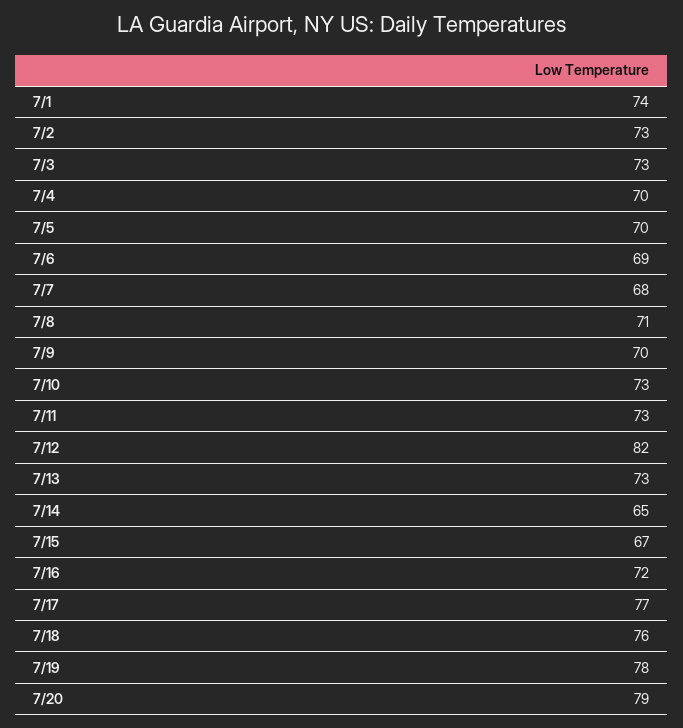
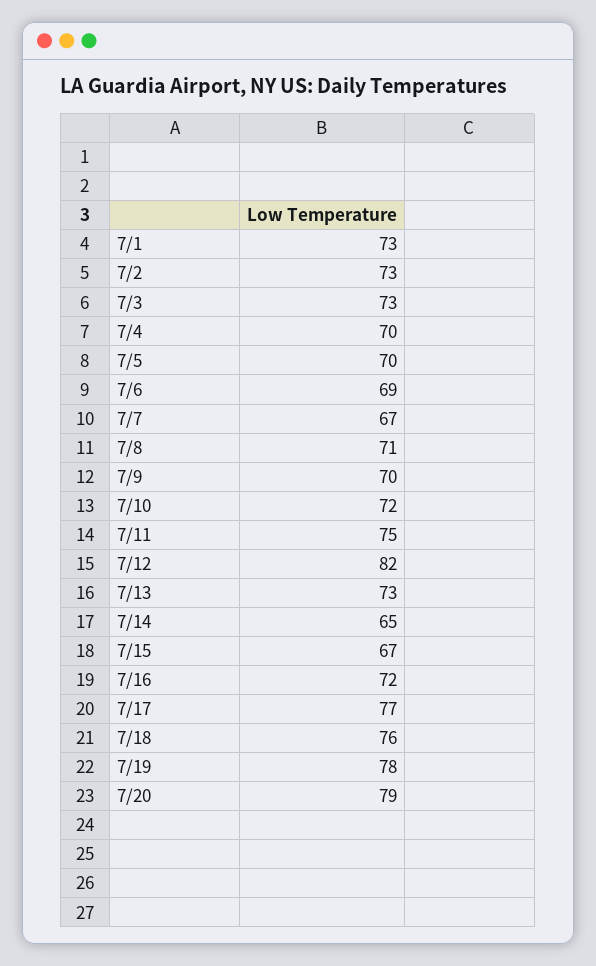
  {
-   "7/1": 74,
+   "7/1": 73,
    "7/2": 73,
    "7/3": 73,
    "7/4": 70,
    "7/5": 70,
    "7/6": 69,
-   "7/7": 68,
+   "7/7": 67,
    "7/8": 71,
    "7/9": 70,
-   "7/10": 73,
+   "7/10": 72,
-   "7/11": 73,
+   "7/11": 75,
    "7/12": 82,
    "7/13": 73,
    "7/14": 65,
    "7/15": 67,
    "7/16": 72,
    "7/17": 77,
    "7/18": 76,
    "7/19": 78,
    "7/20": 79
  }

